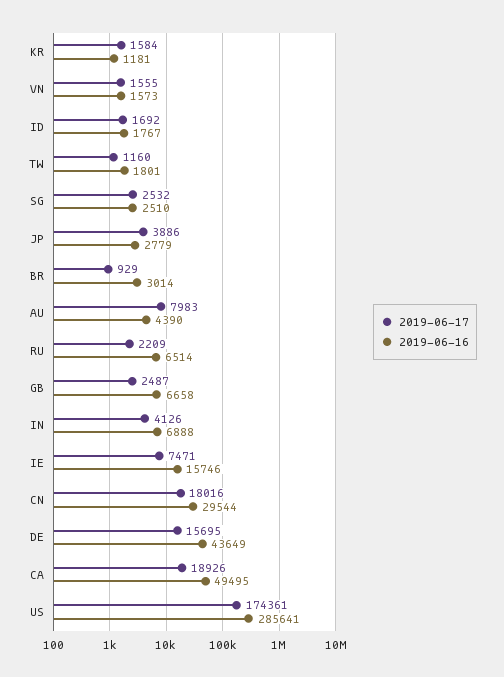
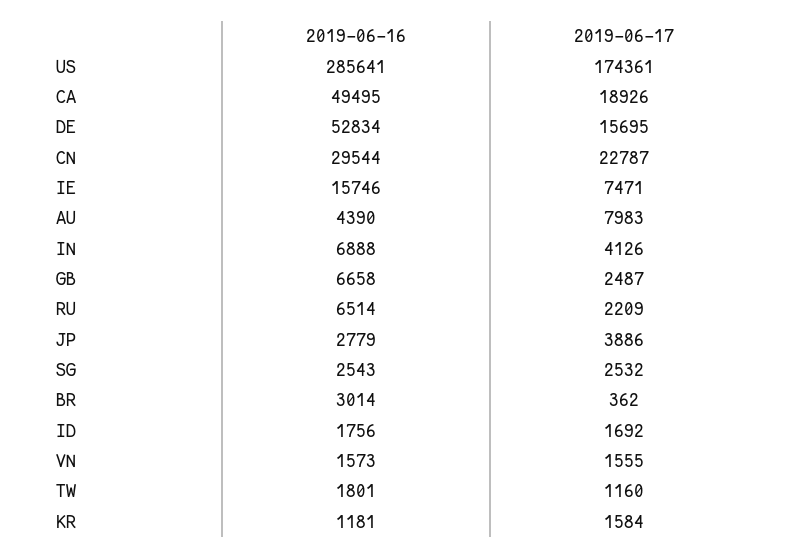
  {
    "2019-06-17": {
      "KR": 1584,
      "VN": 1555,
      "ID": 1692,
      "TW": 1160,
      "SG": 2532,
      "JP": 3886,
-     "BR": 929,
+     "BR": 362,
      "AU": 7983,
      "RU": 2209,
      "GB": 2487,
      "IN": 4126,
      "IE": 7471,
-     "CN": 18016,
+     "CN": 22787,
      "DE": 15695,
      "CA": 18926,
      "US": 174361
    },
    "2019-06-16": {
      "KR": 1181,
      "VN": 1573,
-     "ID": 1767,
+     "ID": 1756,
      "TW": 1801,
-     "SG": 2510,
+     "SG": 2543,
      "JP": 2779,
      "BR": 3014,
      "AU": 4390,
      "RU": 6514,
      "GB": 6658,
      "IN": 6888,
      "IE": 15746,
      "CN": 29544,
-     "DE": 43649,
+     "DE": 52834,
      "CA": 49495,
      "US": 285641
    }
  }

